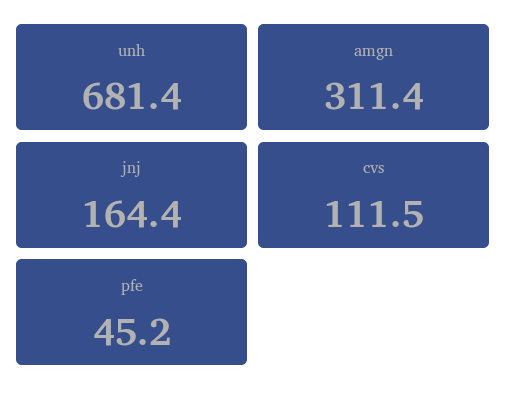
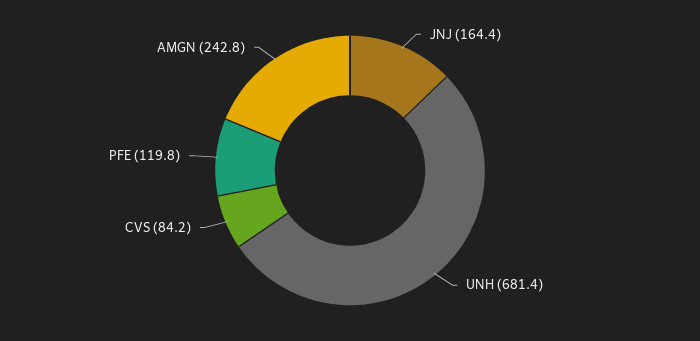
  {
    "unh": 681.4,
-   "amgn": 311.4,
+   "amgn": 242.8,
    "jnj": 164.4,
-   "cvs": 111.5,
+   "cvs": 84.2,
-   "pfe": 45.2
+   "pfe": 119.8
  }

